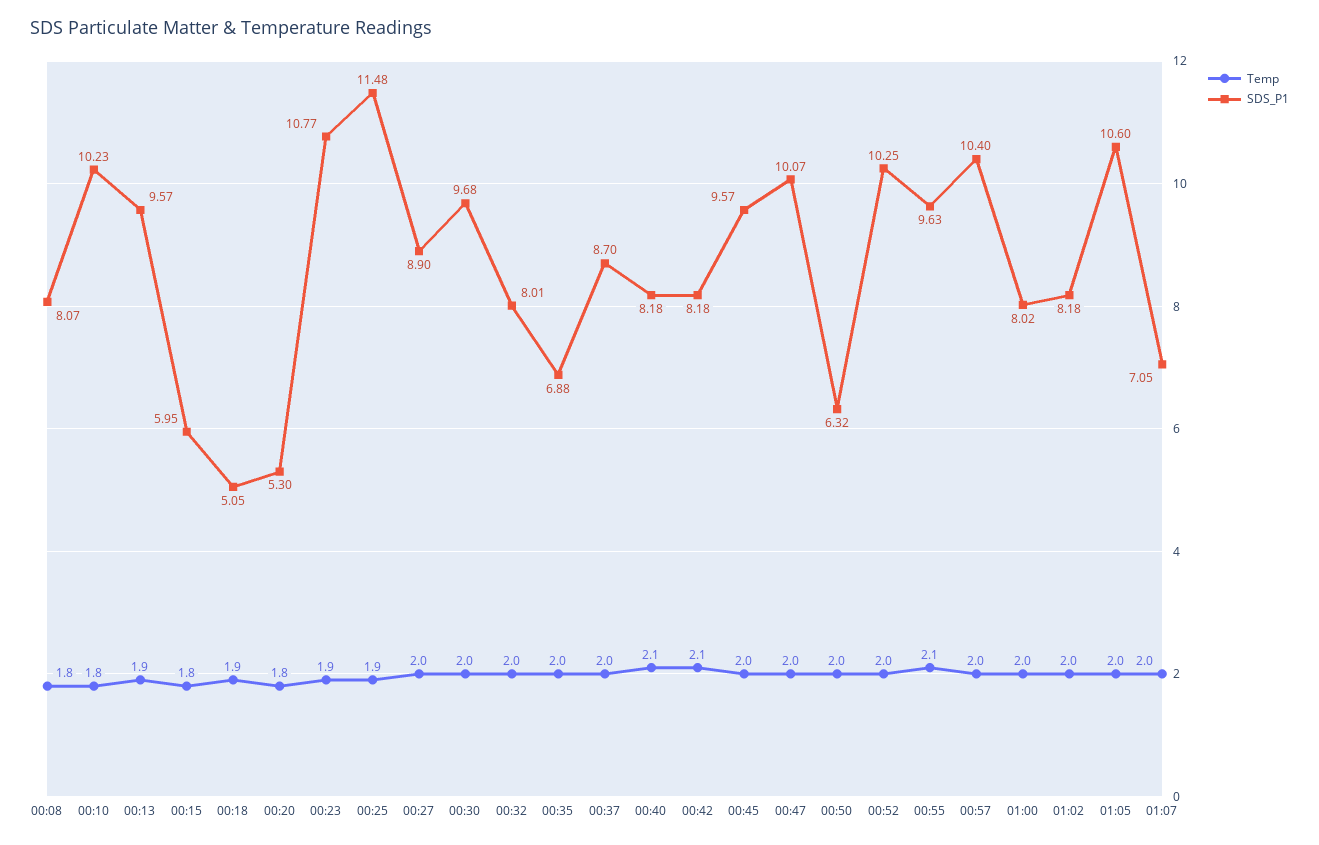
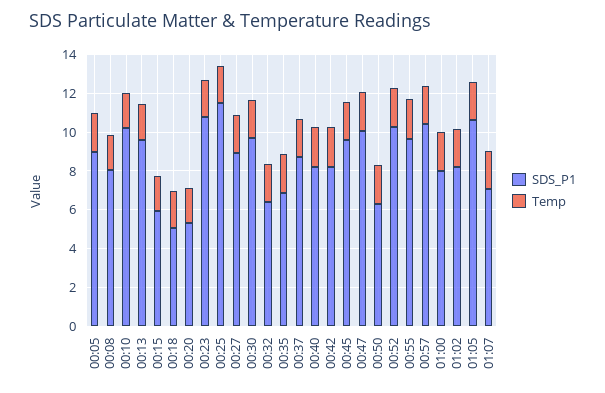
  {
    "Temp": {
      "00:08": 1.8,
      "00:10": 1.8,
      "00:13": 1.9,
      "00:15": 1.8,
      "00:18": 1.9,
      "00:20": 1.8,
      "00:23": 1.9,
      "00:25": 1.9,
      "00:27": 2,
      "00:30": 2,
      "00:32": 2,
      "00:35": 2,
      "00:37": 2,
      "00:40": 2.1,
      "00:42": 2.1,
      "00:45": 2,
      "00:47": 2,
      "00:50": 2,
      "00:52": 2,
      "00:55": 2.1,
      "00:57": 2,
      "01:00": 2,
      "01:02": 2,
      "01:05": 2,
-     "01:07": 2
+     "01:07": 2,
+     "00:05": 2
    },
    "SDS_P1": {
      "00:08": 8.07,
      "00:10": 10.23,
      "00:13": 9.57,
      "00:15": 5.95,
      "00:18": 5.05,
      "00:20": 5.3,
      "00:23": 10.77,
      "00:25": 11.48,
      "00:27": 8.9,
      "00:30": 9.68,
-     "00:32": 8.01,
+     "00:32": 6.5,
      "00:35": 6.88,
      "00:37": 8.7,
      "00:40": 8.18,
      "00:42": 8.18,
      "00:45": 9.57,
      "00:47": 10.07,
      "00:50": 6.32,
      "00:52": 10.25,
      "00:55": 9.63,
      "00:57": 10.4,
      "01:00": 8.02,
      "01:02": 8.18,
      "01:05": 10.6,
-     "01:07": 7.05
+     "01:07": 7.05,
+     "00:05": 9
    }
  }

